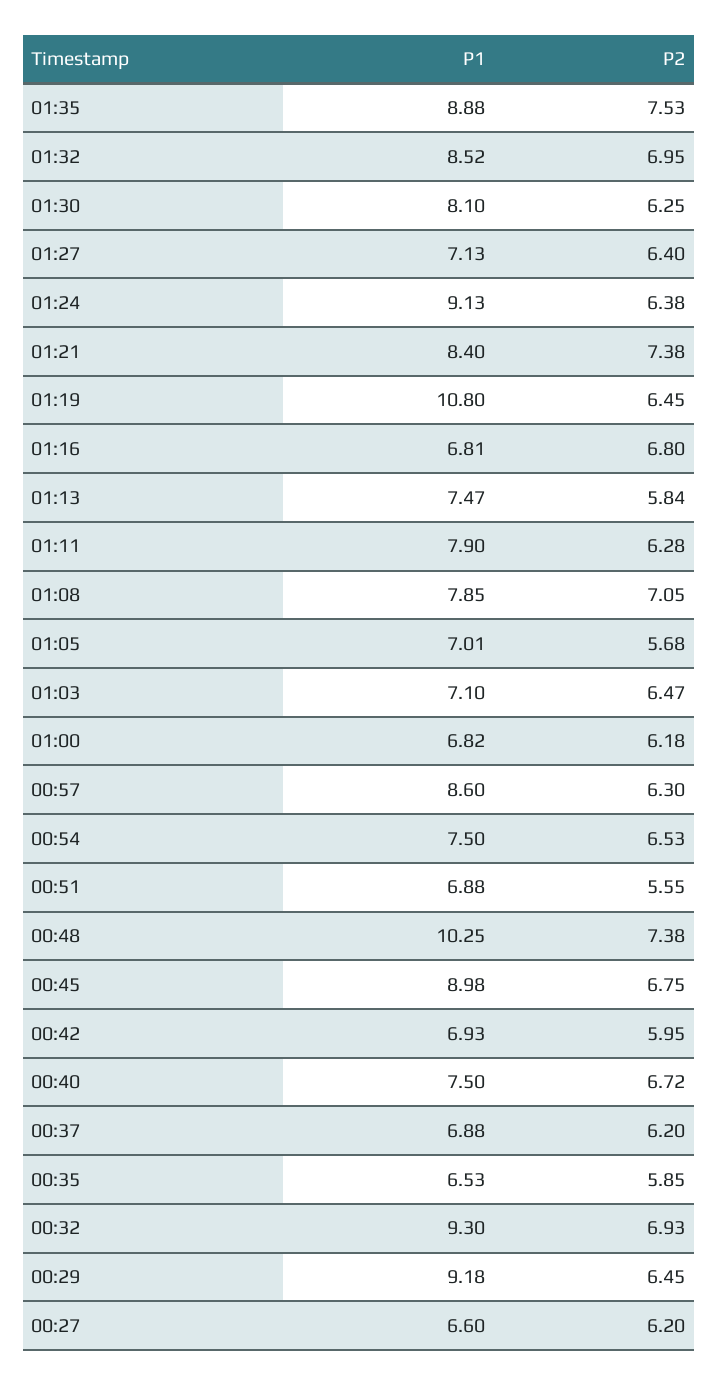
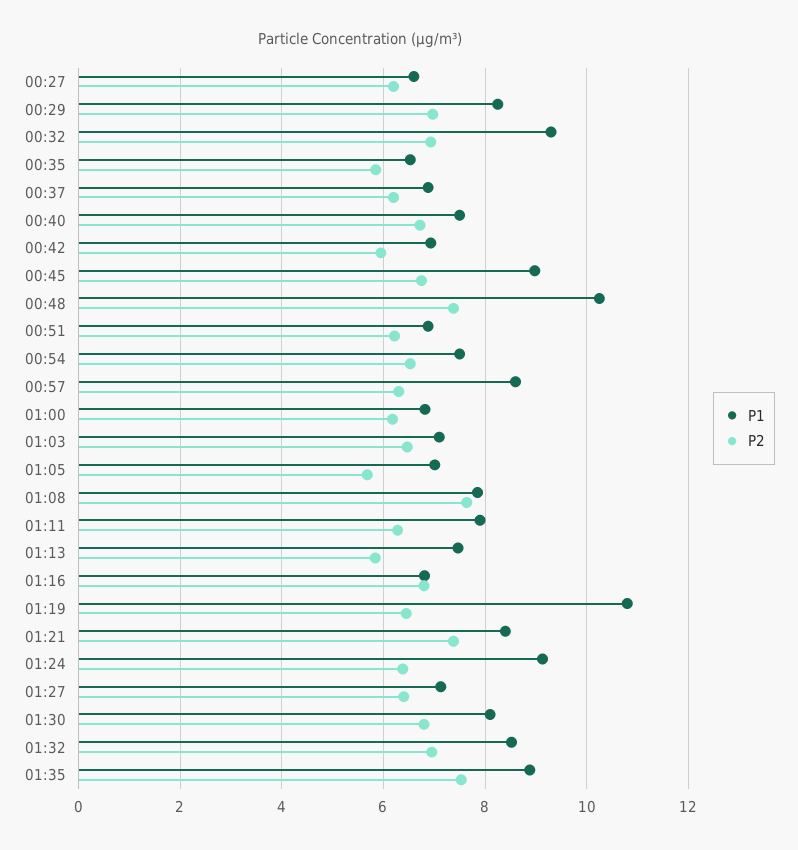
  {
    "P1": {
      "01:35": 8.88,
      "01:32": 8.52,
      "01:30": 8.1,
      "01:27": 7.13,
      "01:24": 9.13,
      "01:21": 8.4,
      "01:19": 10.8,
      "01:16": 6.81,
      "01:13": 7.47,
      "01:11": 7.9,
      "01:08": 7.85,
      "01:05": 7.01,
      "01:03": 7.1,
      "01:00": 6.82,
      "00:57": 8.6,
      "00:54": 7.5,
      "00:51": 6.88,
      "00:48": 10.25,
      "00:45": 8.98,
      "00:42": 6.93,
      "00:40": 7.5,
      "00:37": 6.88,
      "00:35": 6.53,
      "00:32": 9.3,
-     "00:29": 9.18,
+     "00:29": 8.2,
      "00:27": 6.6
    },
    "P2": {
      "01:35": 7.53,
      "01:32": 6.95,
-     "01:30": 6.25,
+     "01:30": 6.8,
      "01:27": 6.4,
      "01:24": 6.38,
      "01:21": 7.38,
      "01:19": 6.45,
      "01:16": 6.8,
      "01:13": 5.84,
      "01:11": 6.28,
-     "01:08": 7.05,
+     "01:08": 7.6,
      "01:05": 5.68,
      "01:03": 6.47,
      "01:00": 6.18,
      "00:57": 6.3,
      "00:54": 6.53,
-     "00:51": 5.55,
+     "00:51": 6.2,
      "00:48": 7.38,
      "00:45": 6.75,
      "00:42": 5.95,
      "00:40": 6.72,
      "00:37": 6.2,
      "00:35": 5.85,
      "00:32": 6.93,
-     "00:29": 6.45,
+     "00:29": 7,
      "00:27": 6.2
    }
  }

